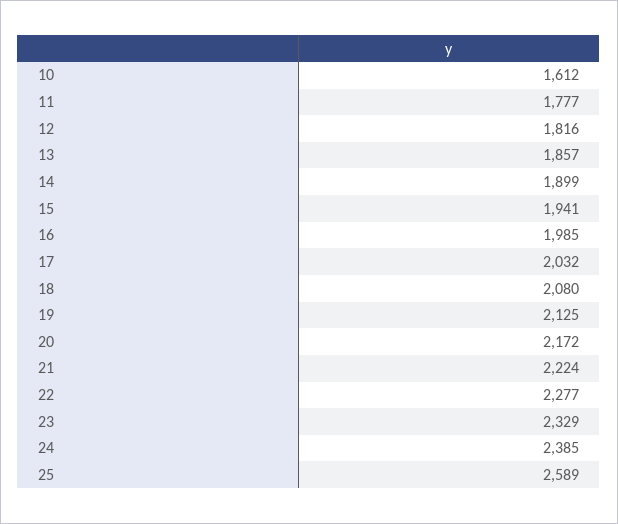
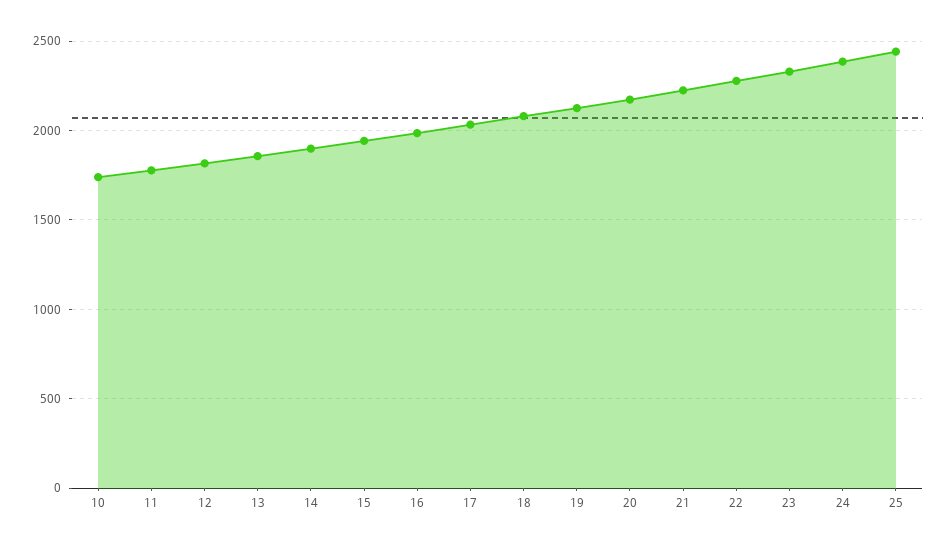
  {
-   "10": 1612,
+   "10": 1750,
    "11": 1777,
    "12": 1816,
    "13": 1857,
    "14": 1899,
    "15": 1941,
    "16": 1985,
    "17": 2032,
    "18": 2080,
    "19": 2125,
    "20": 2172,
    "21": 2224,
    "22": 2277,
    "23": 2329,
    "24": 2385,
-   "25": 2589
+   "25": 2450
  }

